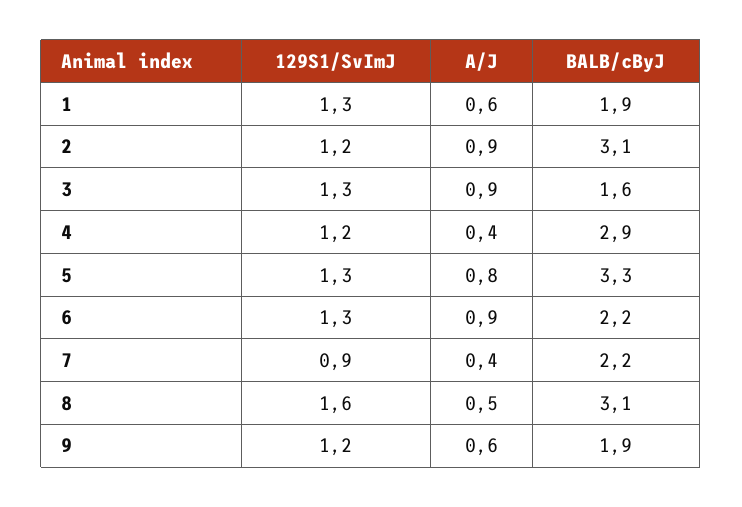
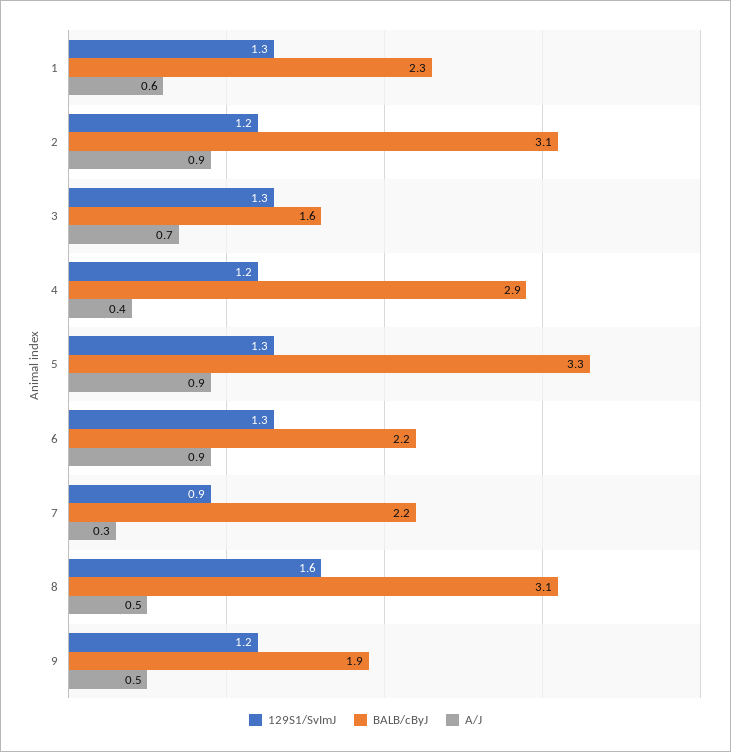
  {
    "129S1/SvImJ": {
      "1": 1.3,
      "2": 1.2,
      "3": 1.3,
      "4": 1.2,
      "5": 1.3,
      "6": 1.3,
      "7": 0.9,
      "8": 1.6,
      "9": 1.2
    },
    "A/J": {
      "1": 0.6,
      "2": 0.9,
-     "3": 0.9,
+     "3": 0.7,
      "4": 0.4,
-     "5": 0.8,
+     "5": 0.9,
      "6": 0.9,
-     "7": 0.4,
+     "7": 0.3,
      "8": 0.5,
-     "9": 0.6
+     "9": 0.5
    },
    "BALB/cByJ": {
-     "1": 1.9,
+     "1": 2.3,
      "2": 3.1,
      "3": 1.6,
      "4": 2.9,
      "5": 3.3,
      "6": 2.2,
      "7": 2.2,
      "8": 3.1,
      "9": 1.9
    }
  }

